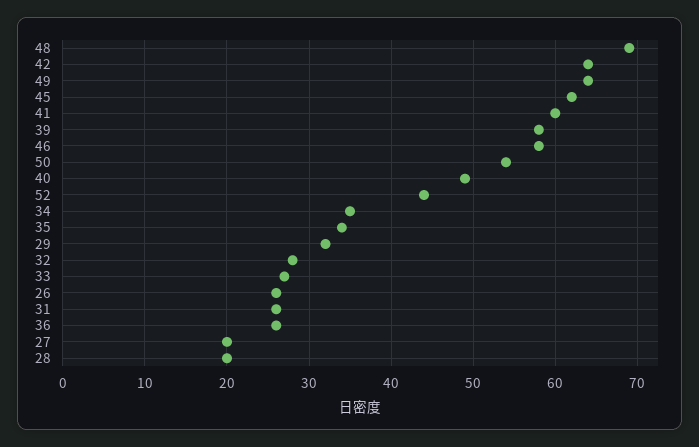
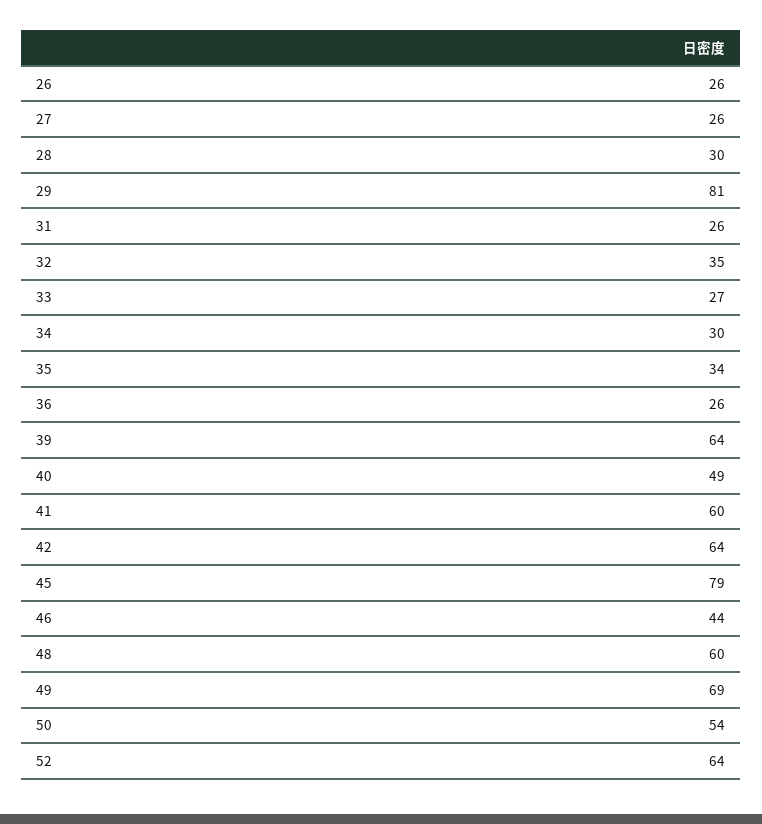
  {
-   "48": 69,
+   "48": 60,
    "42": 64,
-   "49": 64,
+   "49": 69,
-   "45": 62,
+   "45": 79,
    "41": 60,
-   "39": 58,
+   "39": 64,
-   "46": 58,
+   "46": 44,
    "50": 54,
    "40": 49,
-   "52": 44,
+   "52": 64,
-   "34": 35,
+   "34": 30,
    "35": 34,
-   "29": 32,
+   "29": 81,
-   "32": 28,
+   "32": 35,
    "33": 27,
    "26": 26,
    "31": 26,
    "36": 26,
-   "27": 20,
+   "27": 26,
-   "28": 20
+   "28": 30
  }

